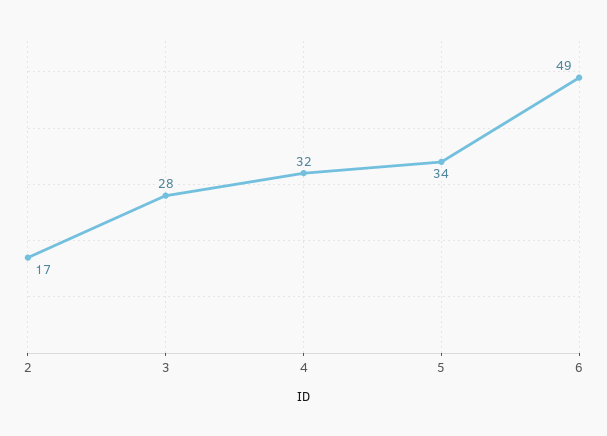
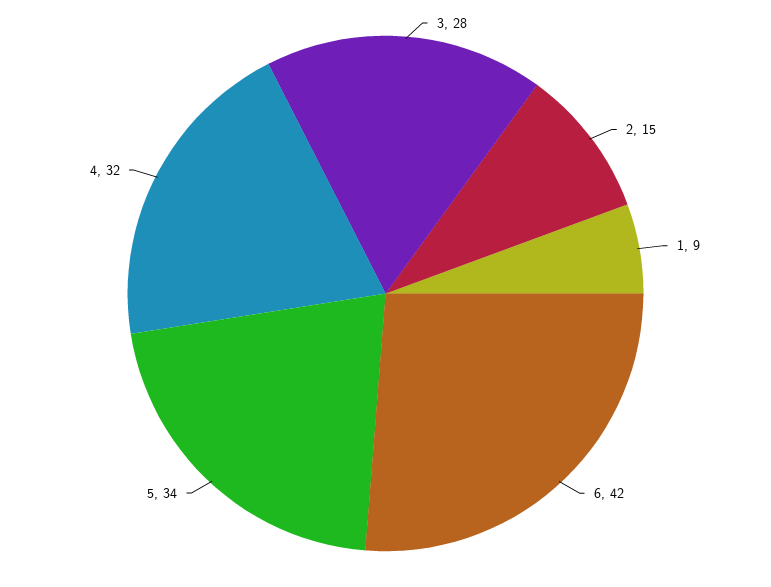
  {
-   "2": 17,
+   "2": 15,
    "3": 28,
    "4": 32,
    "5": 34,
-   "6": 49
+   "6": 42,
+   "1": 9
  }

